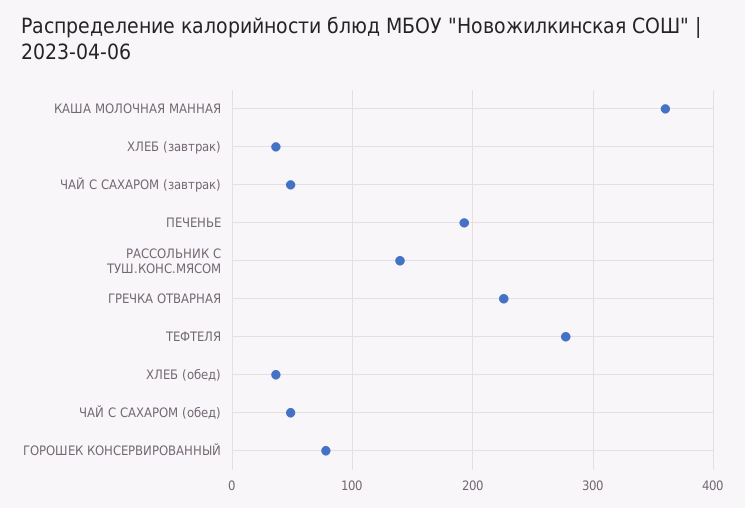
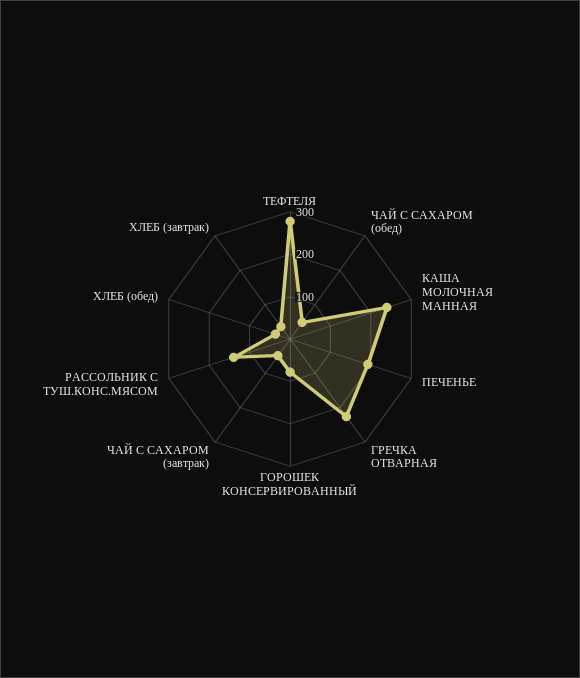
  {
-   "КАША МОЛОЧНАЯ МАННАЯ": 360,
+   "КАША МОЛОЧНАЯ МАННАЯ": 240,
    "ХЛЕБ (завтрак)": 40,
    "ЧАЙ С САХАРОМ (завтрак)": 50,
    "ПЕЧЕНЬЕ": 190,
    "РАССОЛЬНИК С ТУШ.КОНС.МЯСОМ": 140,
    "ГРЕЧКА ОТВАРНАЯ": 230,
    "ТЕФТЕЛЯ": 280,
    "ХЛЕБ (обед)": 40,
    "ЧАЙ С САХАРОМ (обед)": 50,
    "ГОРОШЕК КОНСЕРВИРОВАННЫЙ": 80
  }

